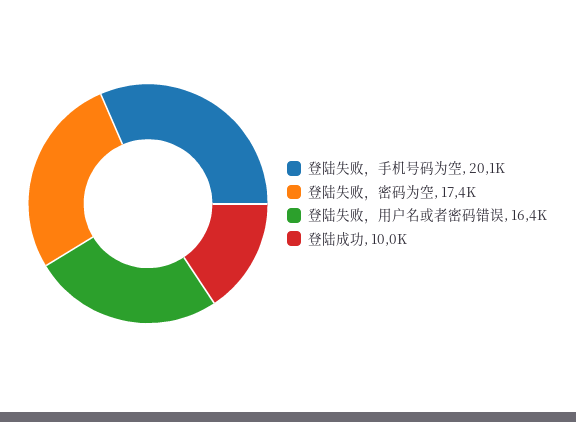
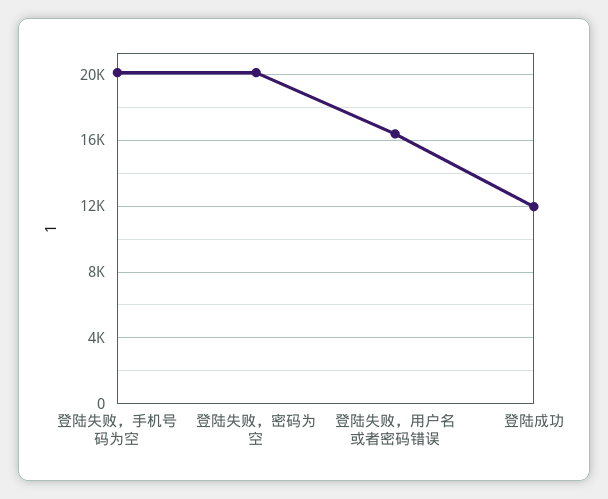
  {
    "登陆失败，手机号码为空": 20100,
-   "登陆失败，密码为空": 17400,
+   "登陆失败，密码为空": 20000,
    "登陆失败，用户名或者密码错误": 16400,
-   "登陆成功": 10000
+   "登陆成功": 12000
  }

